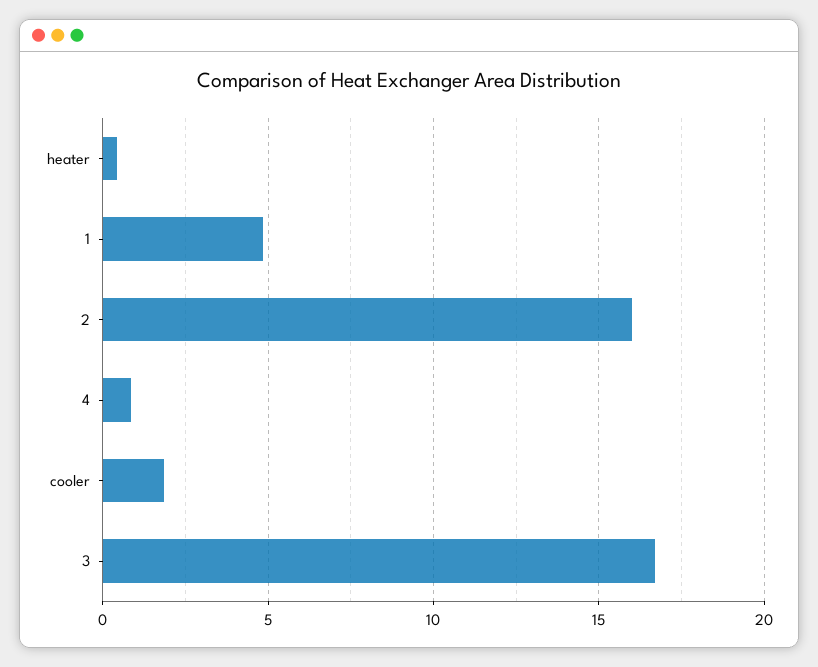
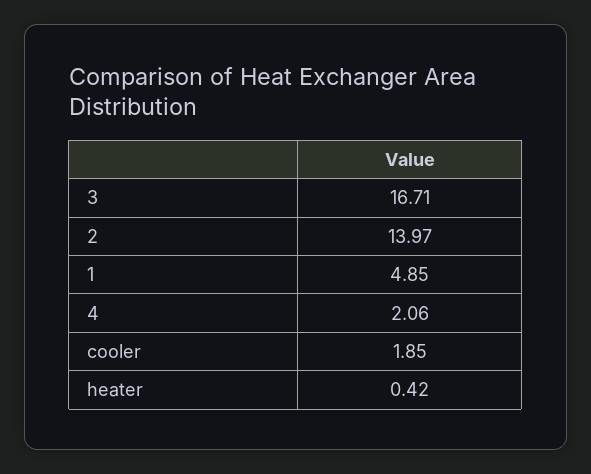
  {
    "heater": 0.42,
    "1": 4.85,
-   "2": 16,
+   "2": 13.97,
-   "4": 1,
+   "4": 2.06,
    "cooler": 1.85,
    "3": 16.71
  }

